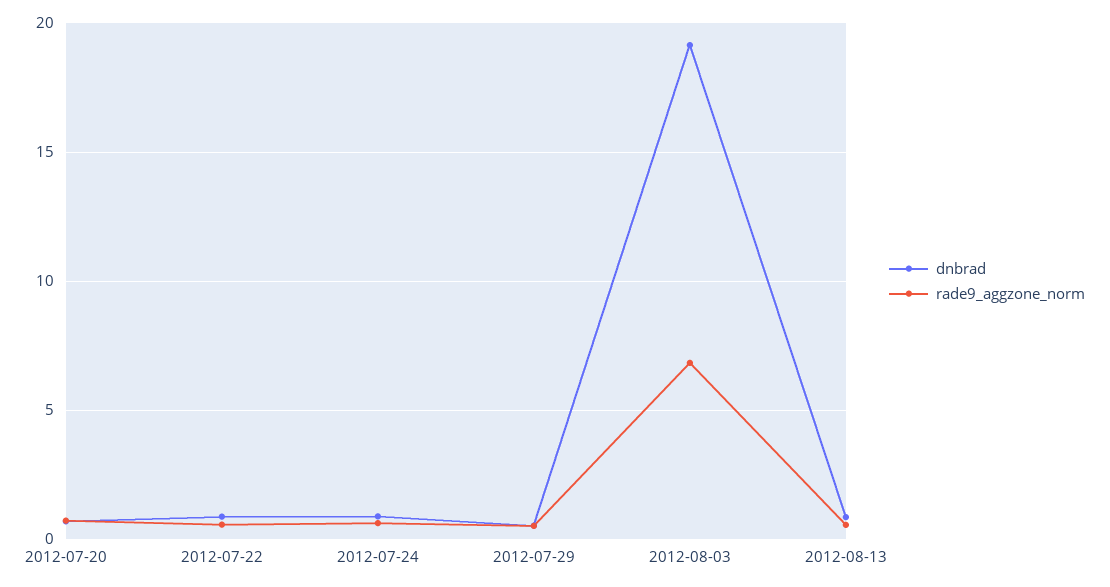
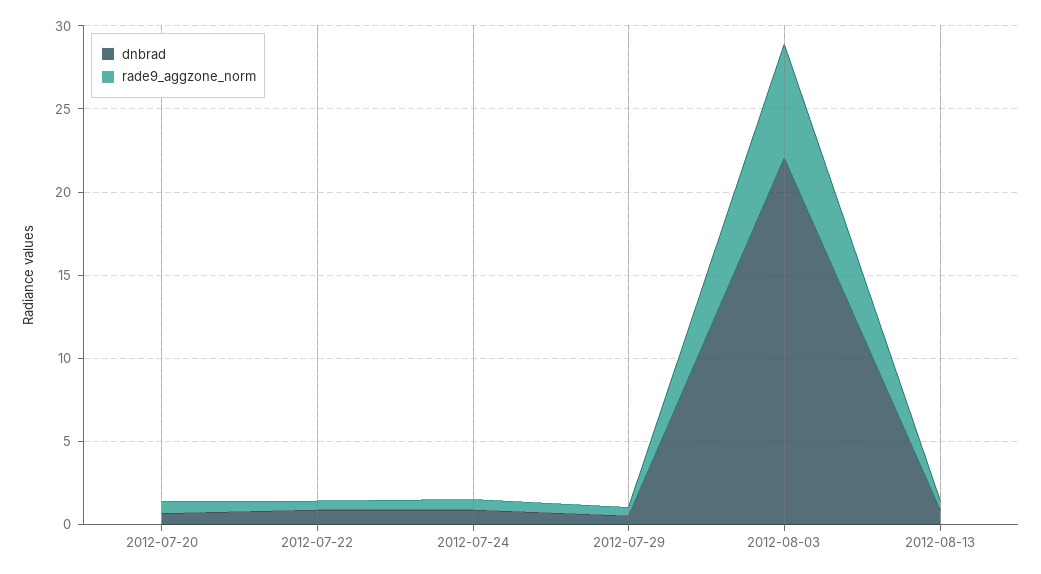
  {
    "dnbrad": {
      "2012-07-20": 0.5,
      "2012-07-22": 1,
      "2012-07-24": 1,
      "2012-07-29": 0.5,
-     "2012-08-03": 19,
+     "2012-08-03": 22,
      "2012-08-13": 1
    },
    "rade9_aggzone_norm": {
      "2012-07-20": 0.5,
      "2012-07-22": 0.5,
      "2012-07-24": 0.5,
      "2012-07-29": 0.5,
      "2012-08-03": 7,
      "2012-08-13": 0.5
    }
  }

